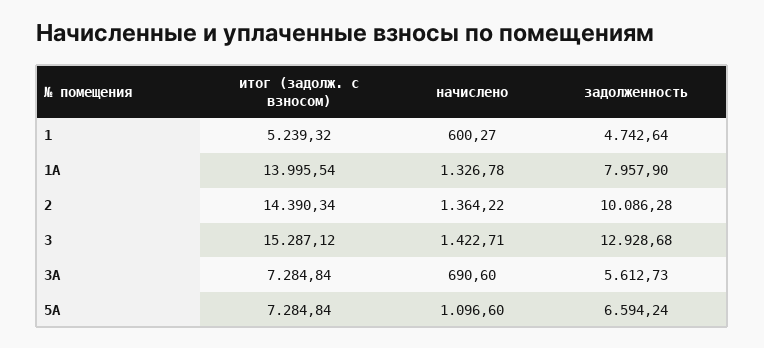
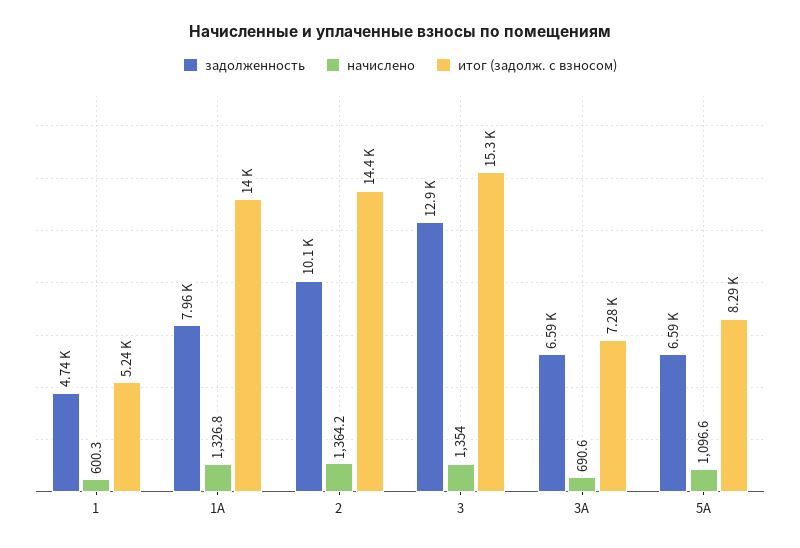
  {
    "итог (задолж. с взносом)": {
      "1": 5239.32,
      "1А": 13995.54,
      "2": 14390.34,
      "3": 15287.12,
      "3А": 7284.84,
-     "5А": 7284.84
+     "5А": 8290
    },
    "начислено": {
      "1": 600.27,
      "1А": 1326.78,
      "2": 1364.22,
-     "3": 1422.71,
+     "3": 1354,
      "3А": 690.6,
      "5А": 1096.6
    },
    "задолженность": {
      "1": 4742.64,
      "1А": 7957.9,
      "2": 10086.28,
      "3": 12928.68,
-     "3А": 5612.73,
+     "3А": 6590,
      "5А": 6594.24
    }
  }

